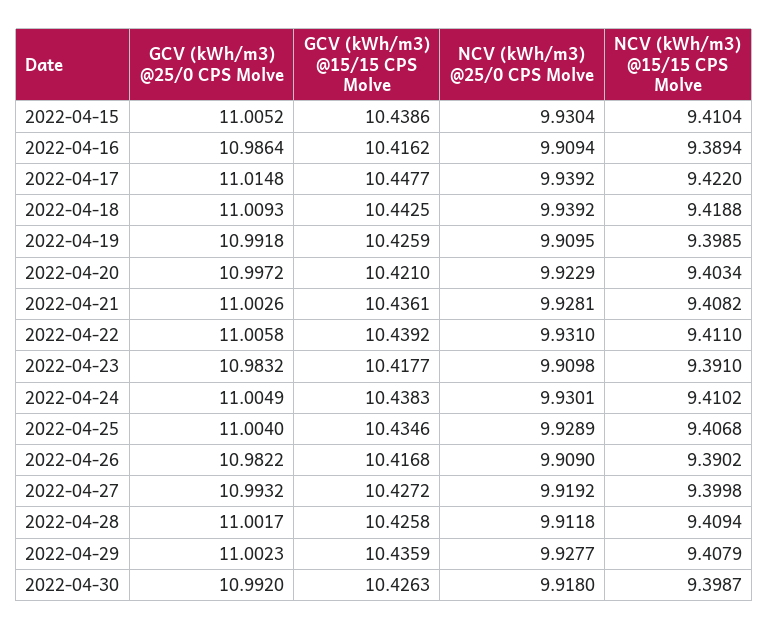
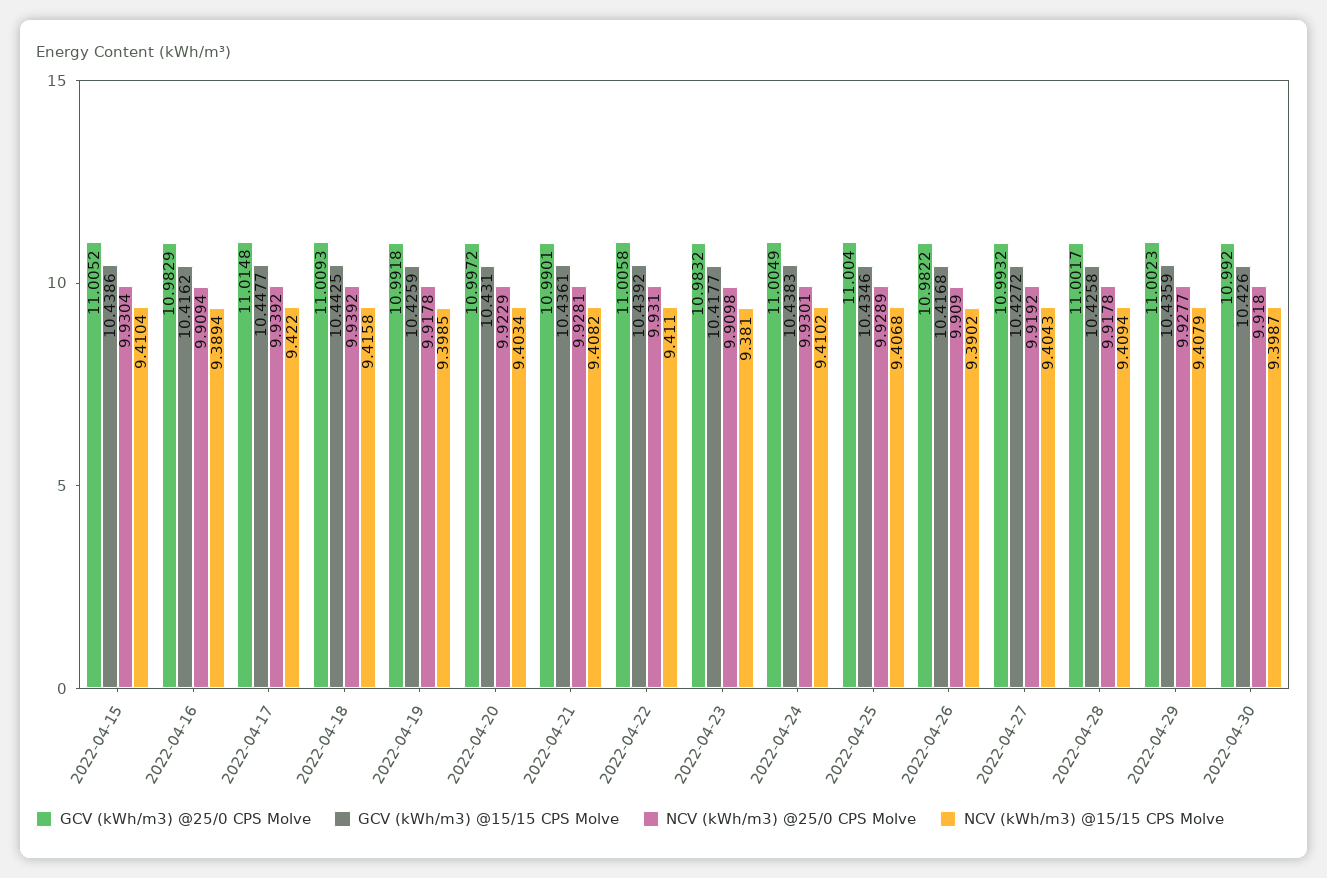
  {
    "GCV (kWh/m3) @25/0 CPS Molve": {
      "2022-04-15": 11.0052,
-     "2022-04-16": 10.9864,
+     "2022-04-16": 10.9829,
      "2022-04-17": 11.0148,
      "2022-04-18": 11.0093,
      "2022-04-19": 10.9918,
      "2022-04-20": 10.9972,
-     "2022-04-21": 11.0026,
+     "2022-04-21": 10.9901,
      "2022-04-22": 11.0058,
      "2022-04-23": 10.9832,
      "2022-04-24": 11.0049,
      "2022-04-25": 11.004,
      "2022-04-26": 10.9822,
      "2022-04-27": 10.9932,
      "2022-04-28": 11.0017,
      "2022-04-29": 11.0023,
      "2022-04-30": 10.992
    },
    "GCV (kWh/m3) @15/15 CPS Molve": {
      "2022-04-15": 10.4386,
      "2022-04-16": 10.4162,
      "2022-04-17": 10.4477,
      "2022-04-18": 10.4425,
      "2022-04-19": 10.4259,
-     "2022-04-20": 10.421,
+     "2022-04-20": 10.431,
      "2022-04-21": 10.4361,
      "2022-04-22": 10.4392,
      "2022-04-23": 10.4177,
      "2022-04-24": 10.4383,
      "2022-04-25": 10.4346,
      "2022-04-26": 10.4168,
      "2022-04-27": 10.4272,
      "2022-04-28": 10.4258,
      "2022-04-29": 10.4359,
-     "2022-04-30": 10.4263
+     "2022-04-30": 10.426
    },
    "NCV (kWh/m3) @25/0 CPS Molve": {
      "2022-04-15": 9.9304,
      "2022-04-16": 9.9094,
      "2022-04-17": 9.9392,
      "2022-04-18": 9.9392,
-     "2022-04-19": 9.9095,
+     "2022-04-19": 9.9178,
      "2022-04-20": 9.9229,
      "2022-04-21": 9.9281,
      "2022-04-22": 9.931,
      "2022-04-23": 9.9098,
      "2022-04-24": 9.9301,
      "2022-04-25": 9.9289,
      "2022-04-26": 9.909,
      "2022-04-27": 9.9192,
-     "2022-04-28": 9.9118,
+     "2022-04-28": 9.9178,
      "2022-04-29": 9.9277,
      "2022-04-30": 9.918
    },
    "NCV (kWh/m3) @15/15 CPS Molve": {
      "2022-04-15": 9.4104,
      "2022-04-16": 9.3894,
      "2022-04-17": 9.422,
-     "2022-04-18": 9.4188,
+     "2022-04-18": 9.4158,
      "2022-04-19": 9.3985,
      "2022-04-20": 9.4034,
      "2022-04-21": 9.4082,
      "2022-04-22": 9.411,
-     "2022-04-23": 9.391,
+     "2022-04-23": 9.381,
      "2022-04-24": 9.4102,
      "2022-04-25": 9.4068,
      "2022-04-26": 9.3902,
-     "2022-04-27": 9.3998,
+     "2022-04-27": 9.4043,
      "2022-04-28": 9.4094,
      "2022-04-29": 9.4079,
      "2022-04-30": 9.3987
    }
  }

